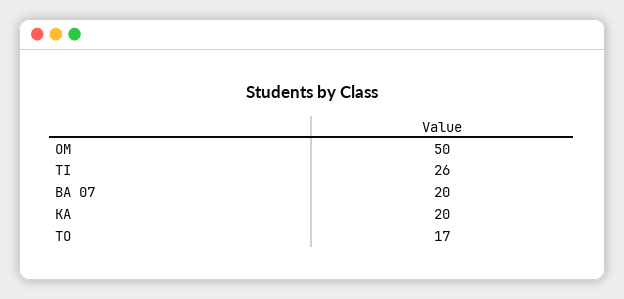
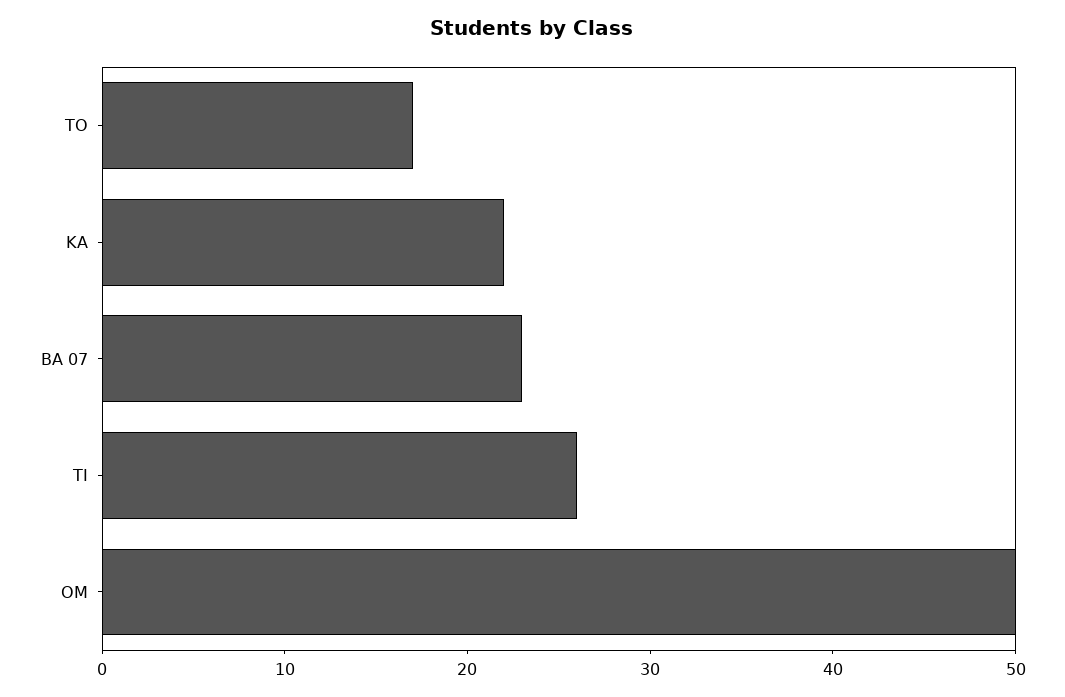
  {
    "OM": 50,
    "TI": 26,
-   "BA 07": 20,
+   "BA 07": 23,
-   "KA": 20,
+   "KA": 22,
    "TO": 17
  }

